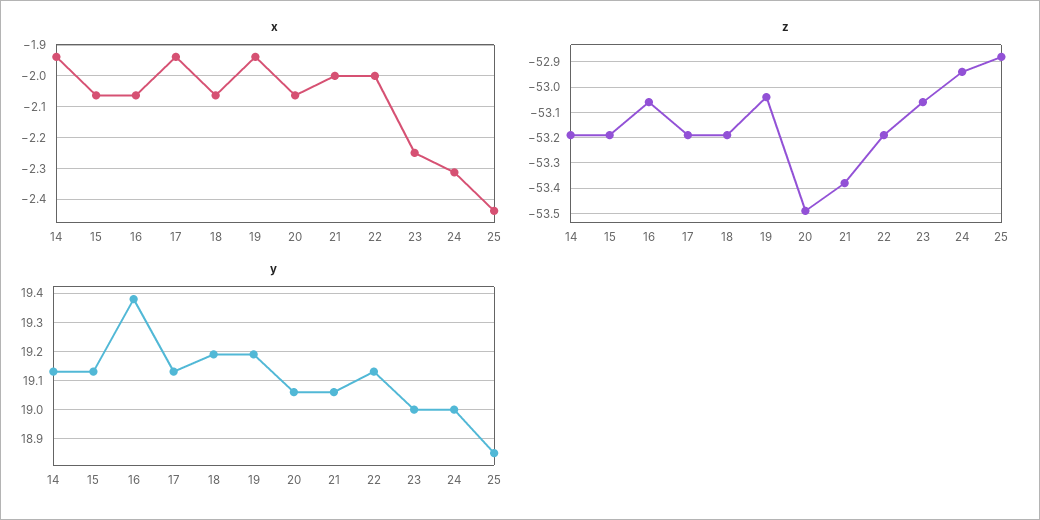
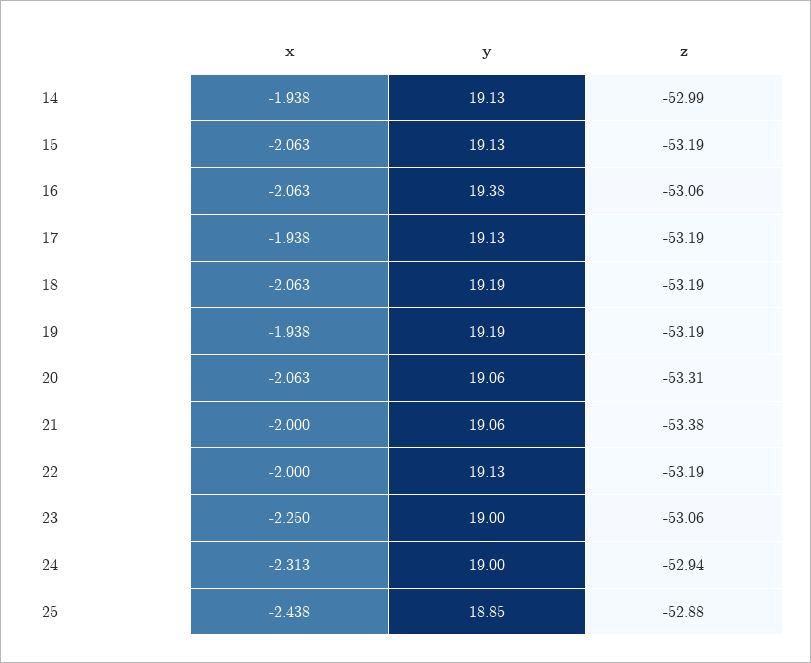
  {
    "x": {
      "14": -1.938,
      "15": -2.063,
      "16": -2.063,
      "17": -1.938,
      "18": -2.063,
      "19": -1.938,
      "20": -2.063,
      "21": -2,
      "22": -2,
      "23": -2.25,
      "24": -2.313,
      "25": -2.438
    },
    "z": {
-     "14": -53.2,
+     "14": -52.99,
      "15": -53.19,
      "16": -53.06,
      "17": -53.19,
      "18": -53.19,
-     "19": -53.05,
+     "19": -53.19,
-     "20": -53.5,
+     "20": -53.31,
      "21": -53.38,
      "22": -53.19,
      "23": -53.06,
      "24": -52.94,
      "25": -52.88
    },
    "y": {
      "14": 19.13,
      "15": 19.13,
      "16": 19.38,
      "17": 19.13,
      "18": 19.19,
      "19": 19.19,
      "20": 19.06,
      "21": 19.06,
      "22": 19.13,
      "23": 19,
      "24": 19,
      "25": 18.85
    }
  }

